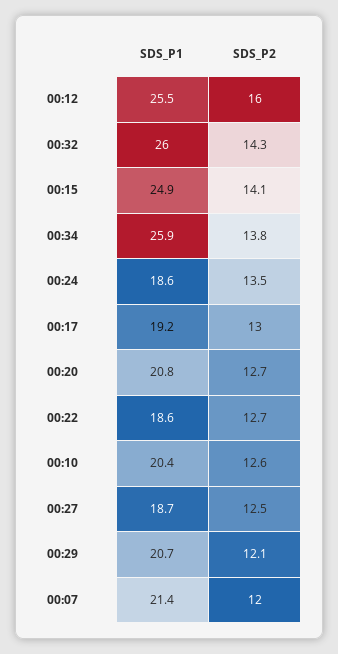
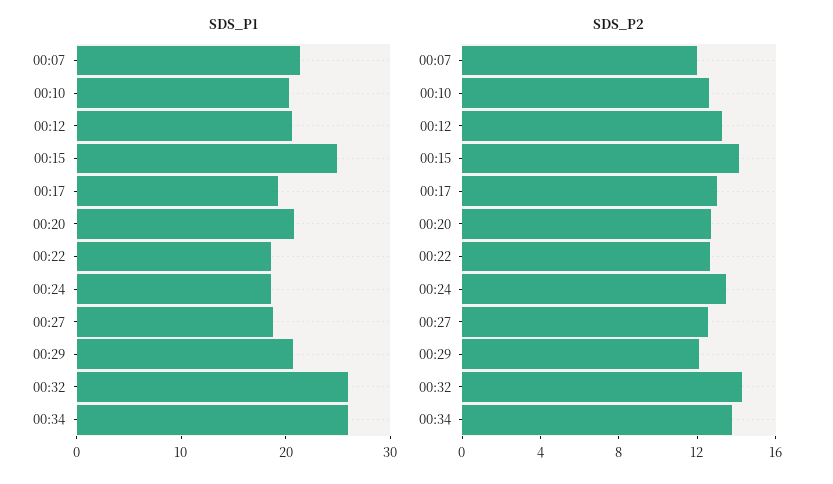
  {
    "SDS_P1": {
-     "00:12": 25.5,
+     "00:12": 20,
      "00:32": 26,
      "00:15": 24.9,
      "00:34": 25.9,
      "00:24": 18.6,
      "00:17": 19.2,
      "00:20": 20.8,
      "00:22": 18.6,
      "00:10": 20.4,
      "00:27": 18.7,
      "00:29": 20.7,
      "00:07": 21.4
    },
    "SDS_P2": {
-     "00:12": 16,
+     "00:12": 13,
      "00:32": 14.3,
      "00:15": 14.1,
      "00:34": 13.8,
      "00:24": 13.5,
      "00:17": 13,
      "00:20": 12.7,
      "00:22": 12.7,
      "00:10": 12.6,
      "00:27": 12.5,
      "00:29": 12.1,
      "00:07": 12
    }
  }

